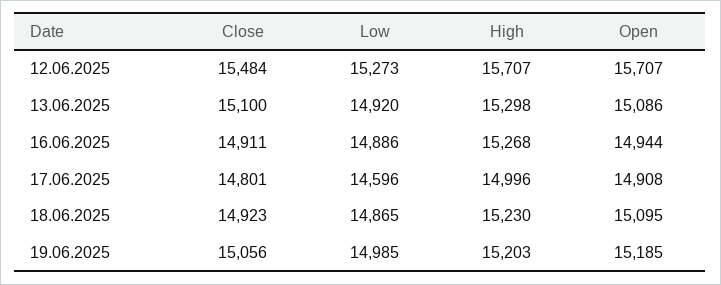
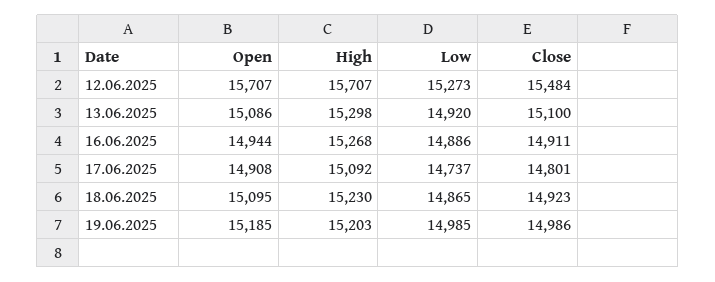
  {
    "Close": {
      "12.06.2025": 15484,
      "13.06.2025": 15100,
      "16.06.2025": 14911,
      "17.06.2025": 14801,
      "18.06.2025": 14923,
-     "19.06.2025": 15056
+     "19.06.2025": 14986
    },
    "Low": {
      "12.06.2025": 15273,
      "13.06.2025": 14920,
      "16.06.2025": 14886,
-     "17.06.2025": 14596,
+     "17.06.2025": 14737,
      "18.06.2025": 14865,
      "19.06.2025": 14985
    },
    "High": {
      "12.06.2025": 15707,
      "13.06.2025": 15298,
      "16.06.2025": 15268,
-     "17.06.2025": 14996,
+     "17.06.2025": 15092,
      "18.06.2025": 15230,
      "19.06.2025": 15203
    },
    "Open": {
      "12.06.2025": 15707,
      "13.06.2025": 15086,
      "16.06.2025": 14944,
      "17.06.2025": 14908,
      "18.06.2025": 15095,
      "19.06.2025": 15185
    }
  }

